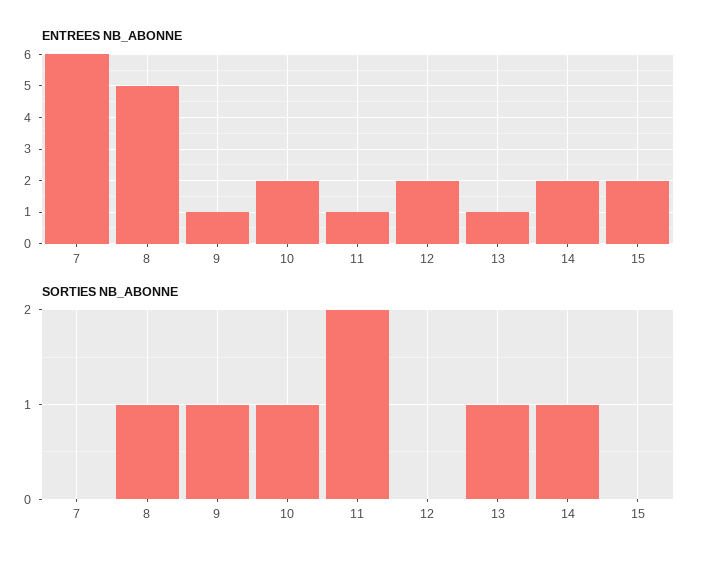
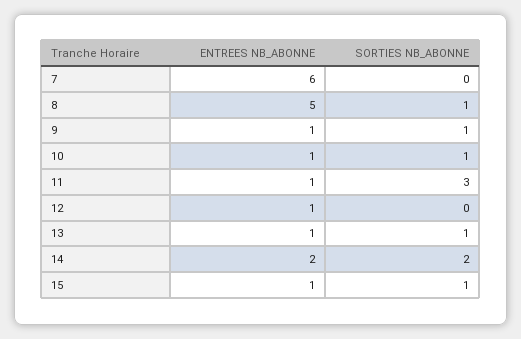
  {
    "ENTREES NB_ABONNE": {
      "7": 6,
      "8": 5,
      "9": 1,
-     "10": 2,
+     "10": 1,
      "11": 1,
-     "12": 2,
+     "12": 1,
      "13": 1,
      "14": 2,
-     "15": 2
+     "15": 1
    },
    "SORTIES NB_ABONNE": {
      "7": 0,
      "8": 1,
      "9": 1,
      "10": 1,
-     "11": 2,
+     "11": 3,
      "12": 0,
      "13": 1,
-     "14": 1,
+     "14": 2,
-     "15": 0
+     "15": 1
    }
  }

